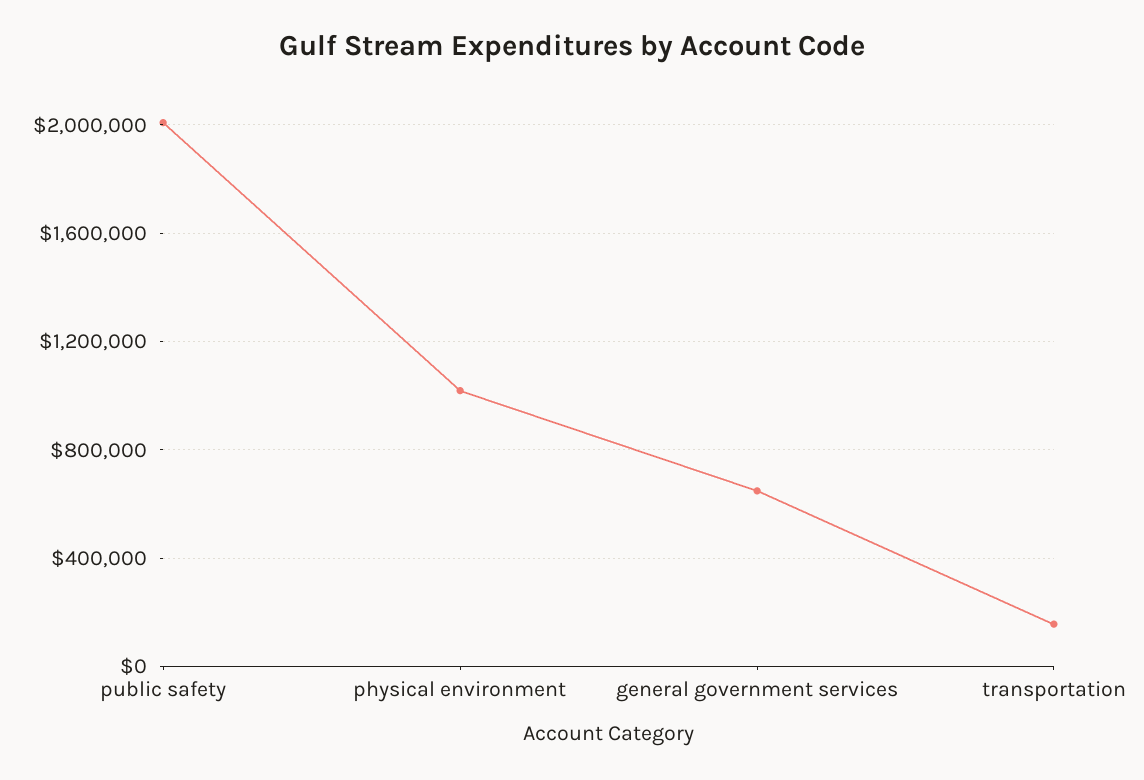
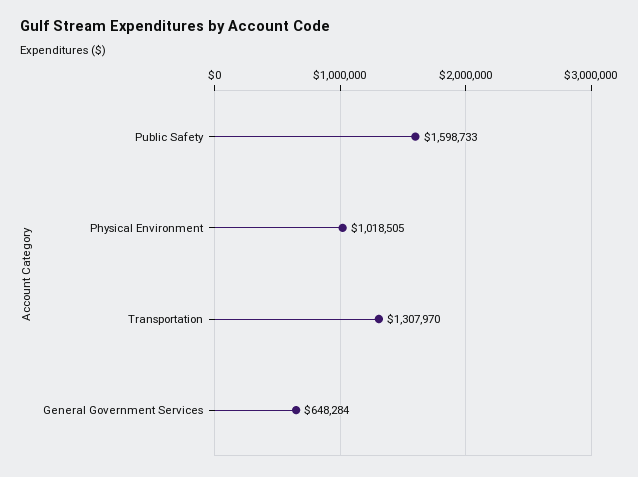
  {
-   "public safety": 2000000,
+   "public safety": 1598733,
    "physical environment": 1018505,
    "general government services": 648284,
-   "transportation": 150000
+   "transportation": 1307970
  }

